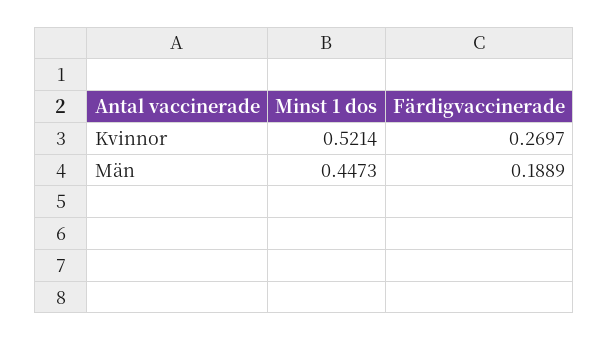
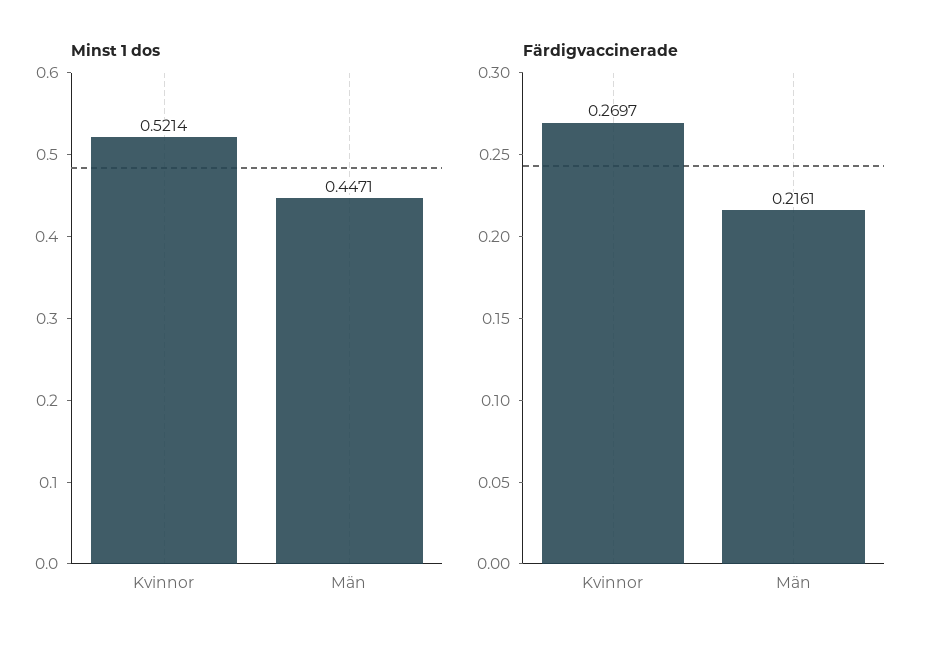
  {
    "Minst 1 dos": {
      "Kvinnor": 0.5214,
-     "Män": 0.4473
+     "Män": 0.4471
    },
    "Färdigvaccinerade": {
      "Kvinnor": 0.2697,
-     "Män": 0.1889
+     "Män": 0.2161
    }
  }

